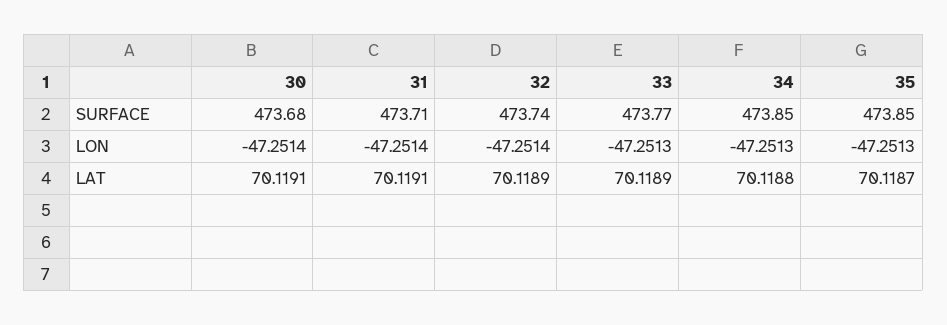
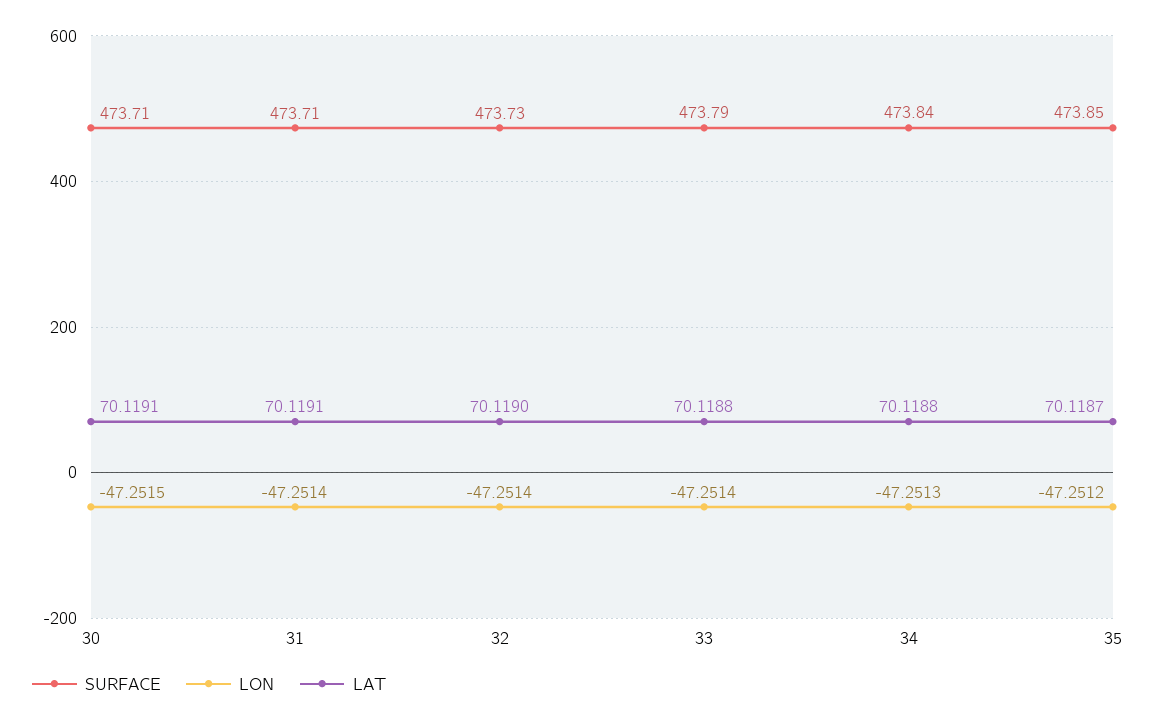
  {
    "SURFACE": {
-     "30": 473.68,
+     "30": 473.71,
      "31": 473.71,
-     "32": 473.74,
+     "32": 473.73,
-     "33": 473.77,
+     "33": 473.79,
-     "34": 473.85,
+     "34": 473.84,
      "35": 473.85
    },
    "LON": {
-     "30": -47.2514,
+     "30": -47.2515,
      "31": -47.2514,
      "32": -47.2514,
-     "33": -47.2513,
+     "33": -47.2514,
      "34": -47.2513,
-     "35": -47.2513
+     "35": -47.2512
    },
    "LAT": {
      "30": 70.1191,
      "31": 70.1191,
-     "32": 70.1189,
+     "32": 70.119,
-     "33": 70.1189,
+     "33": 70.1188,
      "34": 70.1188,
      "35": 70.1187
    }
  }

